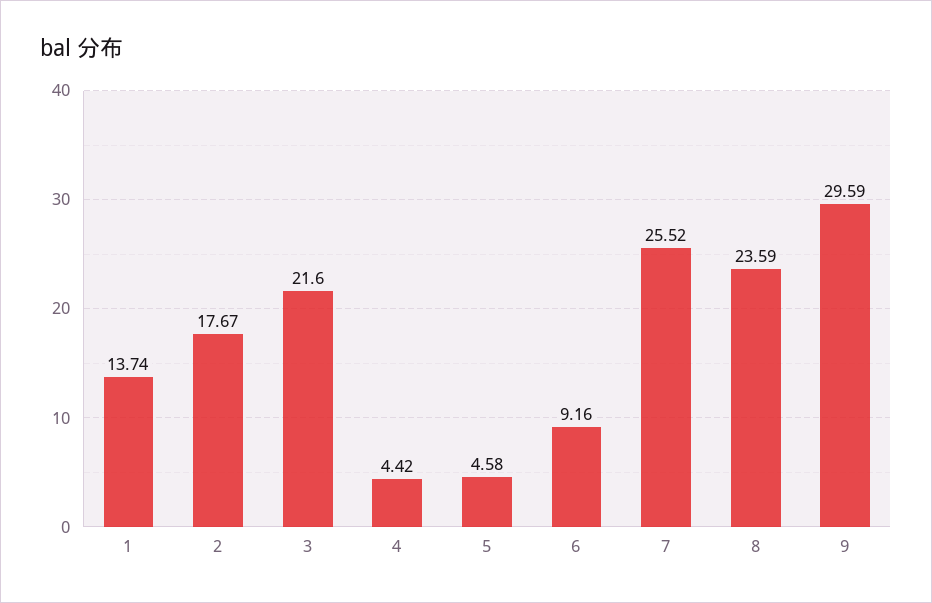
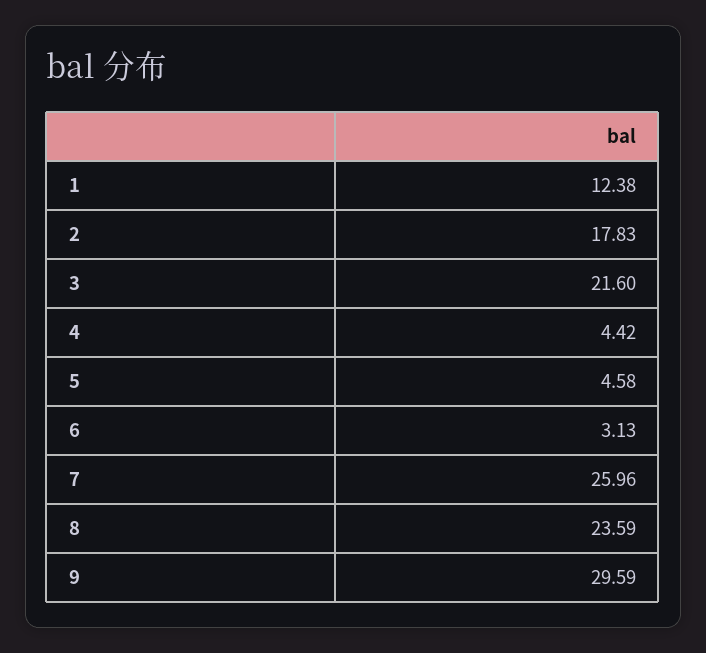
  {
-   "1": 13.74,
+   "1": 12.38,
-   "2": 17.67,
+   "2": 17.83,
    "3": 21.6,
    "4": 4.42,
    "5": 4.58,
-   "6": 9.16,
+   "6": 3.13,
-   "7": 25.52,
+   "7": 25.96,
    "8": 23.59,
    "9": 29.59
  }

